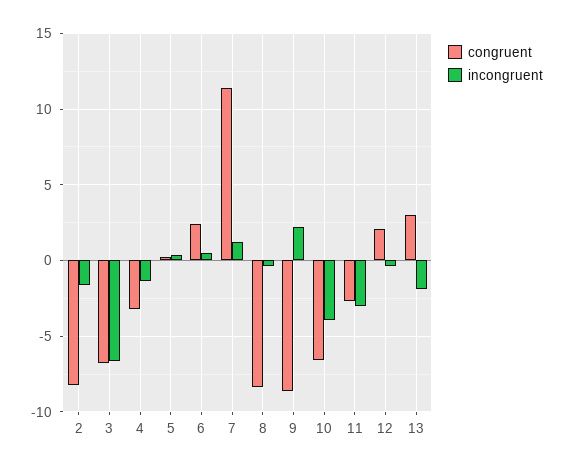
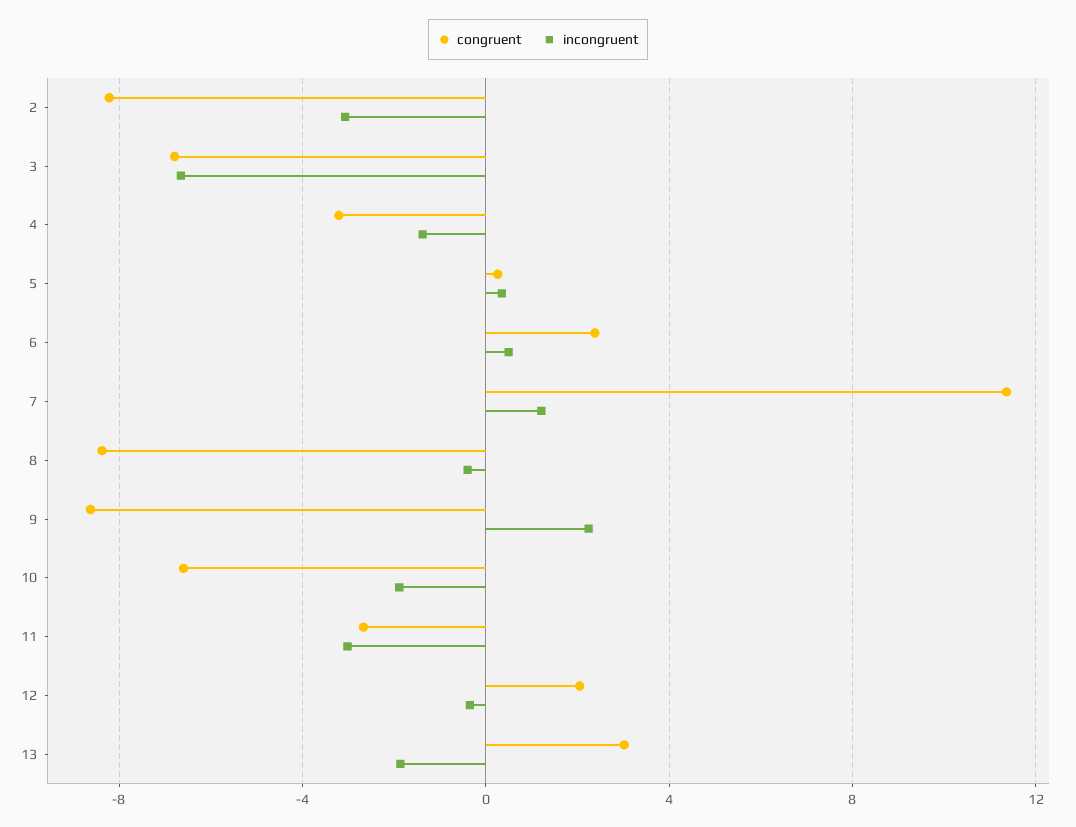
  {
    "congruent": {
      "2": -8,
      "3": -7,
      "4": -3,
      "5": 0.5,
      "6": 2.5,
      "7": 11.5,
      "8": -8.5,
      "9": -8.5,
      "10": -6.5,
      "11": -2.5,
      "12": 2,
      "13": 3
    },
    "incongruent": {
-     "2": -1.5,
+     "2": -3,
      "3": -6.5,
      "4": -1.5,
      "5": 0.5,
      "6": 0.5,
      "7": 1,
      "8": -0.5,
      "9": 2,
-     "10": -4,
+     "10": -2,
      "11": -3,
      "12": -0.5,
      "13": -2
    }
  }

